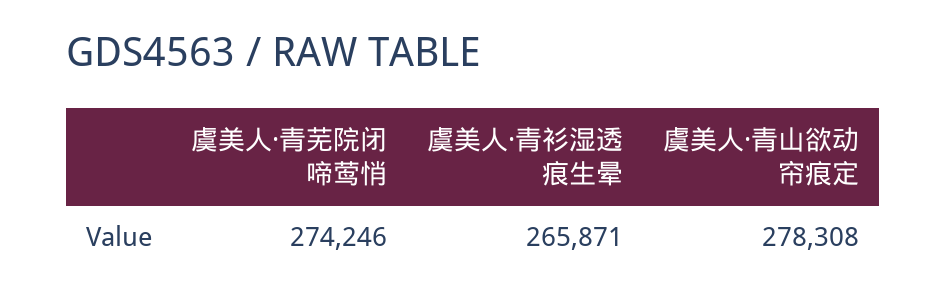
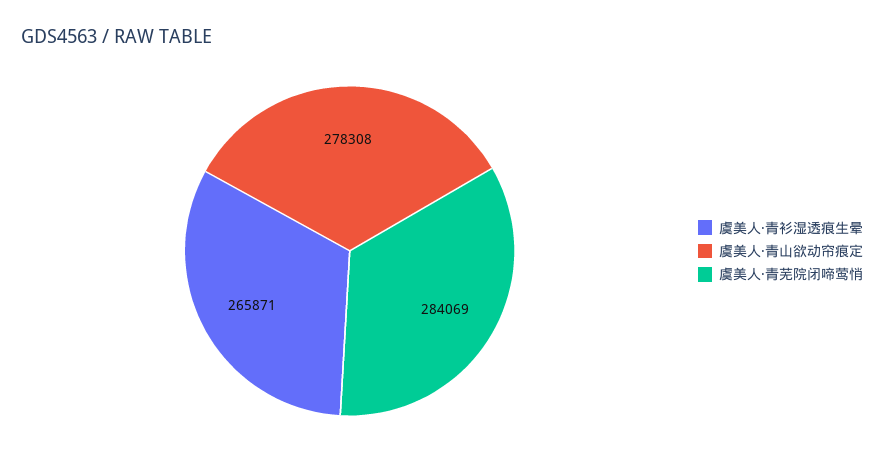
  {
-   "虞美人·青芜院闭啼莺悄": 274246,
+   "虞美人·青芜院闭啼莺悄": 284069,
    "虞美人·青衫湿透痕生晕": 265871,
    "虞美人·青山欲动帘痕定": 278308
  }

